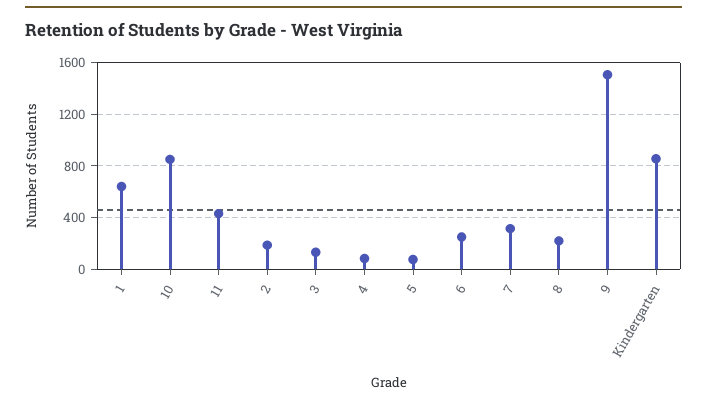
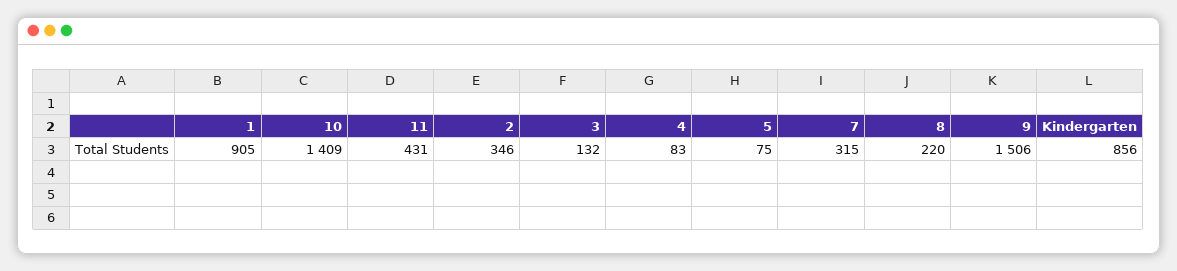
  {
-   "1": 650,
+   "1": 905,
-   "10": 850,
+   "10": 1409,
    "11": 431,
-   "2": 200,
+   "2": 346,
    "3": 132,
    "4": 83,
    "5": 75,
-   "6": 250,
    "7": 315,
    "8": 220,
    "9": 1506,
    "Kindergarten": 856
  }

